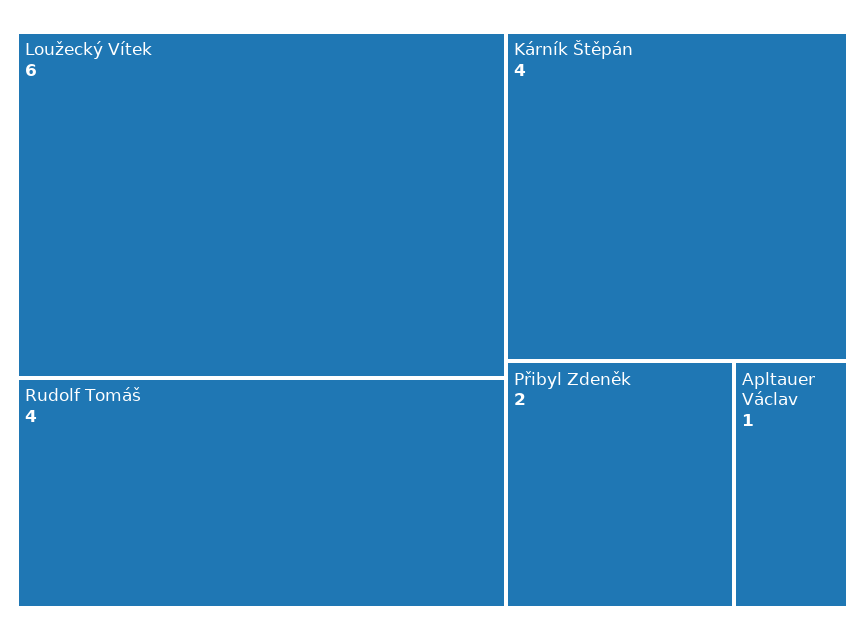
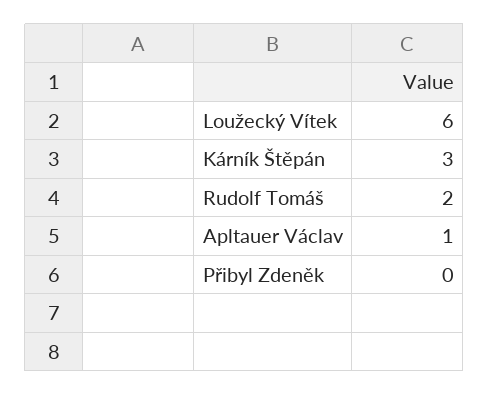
  {
    "Loužecký Vítek": 6,
-   "Rudolf Tomáš": 4,
+   "Rudolf Tomáš": 2,
-   "Kárník Štěpán": 4,
+   "Kárník Štěpán": 3,
-   "Přibyl Zdeněk": 2,
+   "Přibyl Zdeněk": 0,
    "Apltauer Václav": 1
  }

